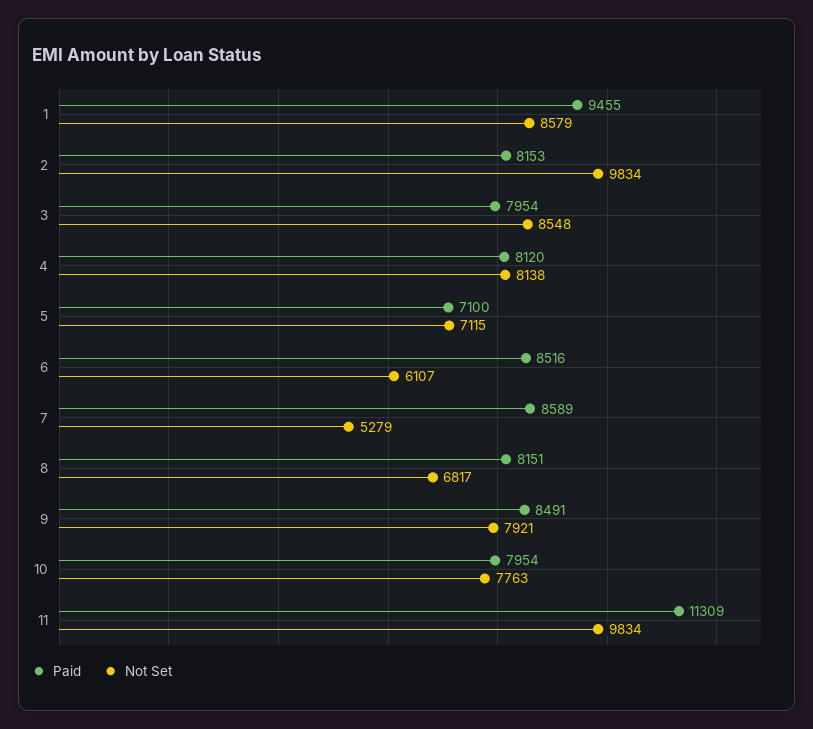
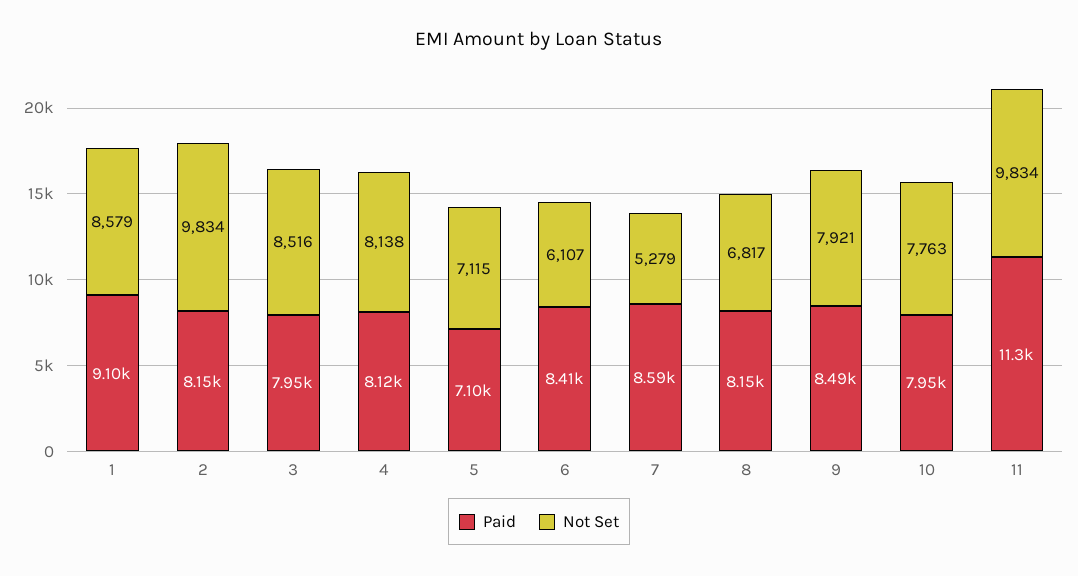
  {
    "Paid": {
-     "1": 9455,
+     "1": 9100,
      "2": 8153,
      "3": 7954,
      "4": 8120,
      "5": 7100,
-     "6": 8516,
+     "6": 8410,
      "7": 8589,
      "8": 8151,
      "9": 8491,
      "10": 7954,
      "11": 11309
    },
    "Not Set": {
      "1": 8579,
      "2": 9834,
-     "3": 8548,
+     "3": 8516,
      "4": 8138,
      "5": 7115,
      "6": 6107,
      "7": 5279,
      "8": 6817,
      "9": 7921,
      "10": 7763,
      "11": 9834
    }
  }

